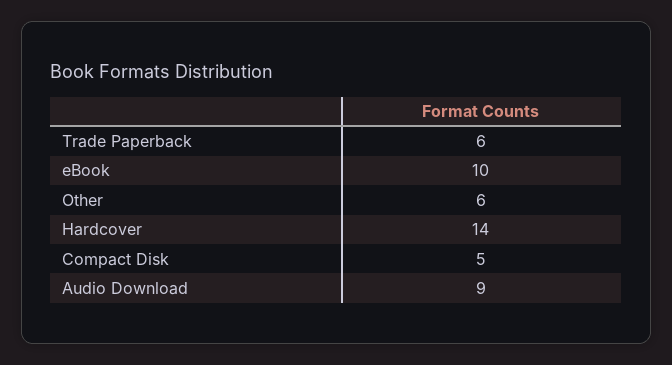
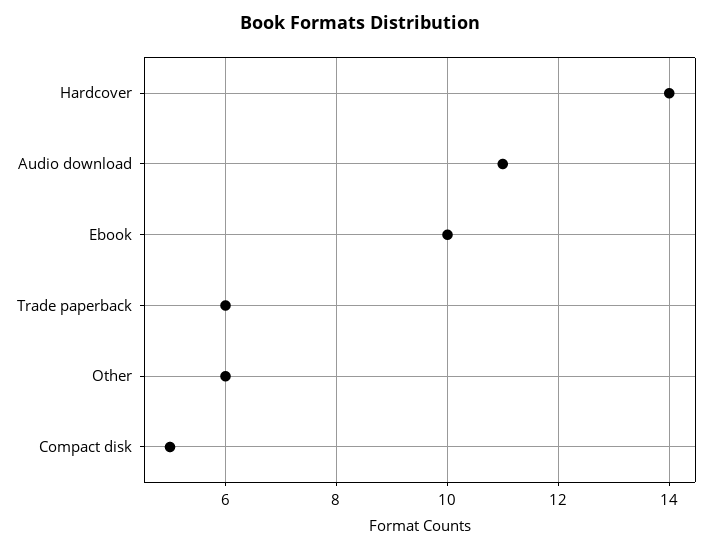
  {
    "Trade Paperback": 6,
    "eBook": 10,
    "Other": 6,
    "Hardcover": 14,
    "Compact Disk": 5,
-   "Audio Download": 9
+   "Audio Download": 11
  }

